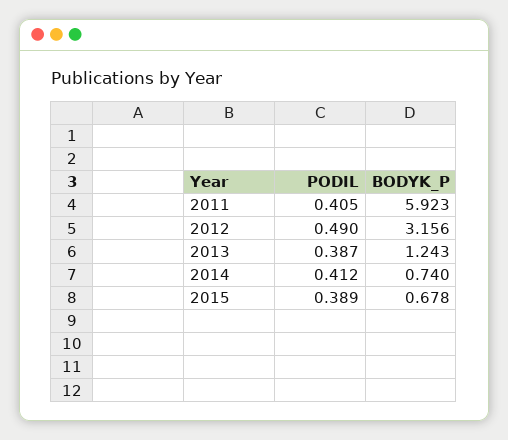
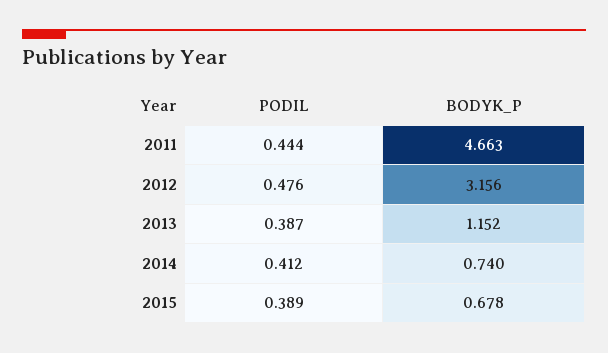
  {
    "PODIL": {
-     "2011": 0.405,
+     "2011": 0.444,
-     "2012": 0.49,
+     "2012": 0.476,
      "2013": 0.387,
      "2014": 0.412,
      "2015": 0.389
    },
    "BODYK_P": {
-     "2011": 5.923,
+     "2011": 4.663,
      "2012": 3.156,
-     "2013": 1.243,
+     "2013": 1.152,
      "2014": 0.74,
      "2015": 0.678
    }
  }

